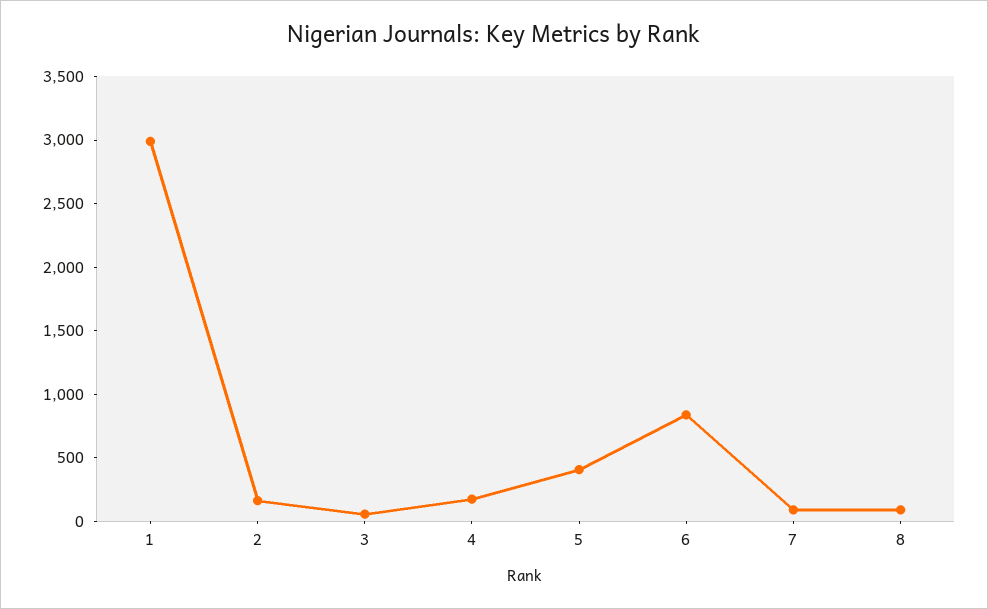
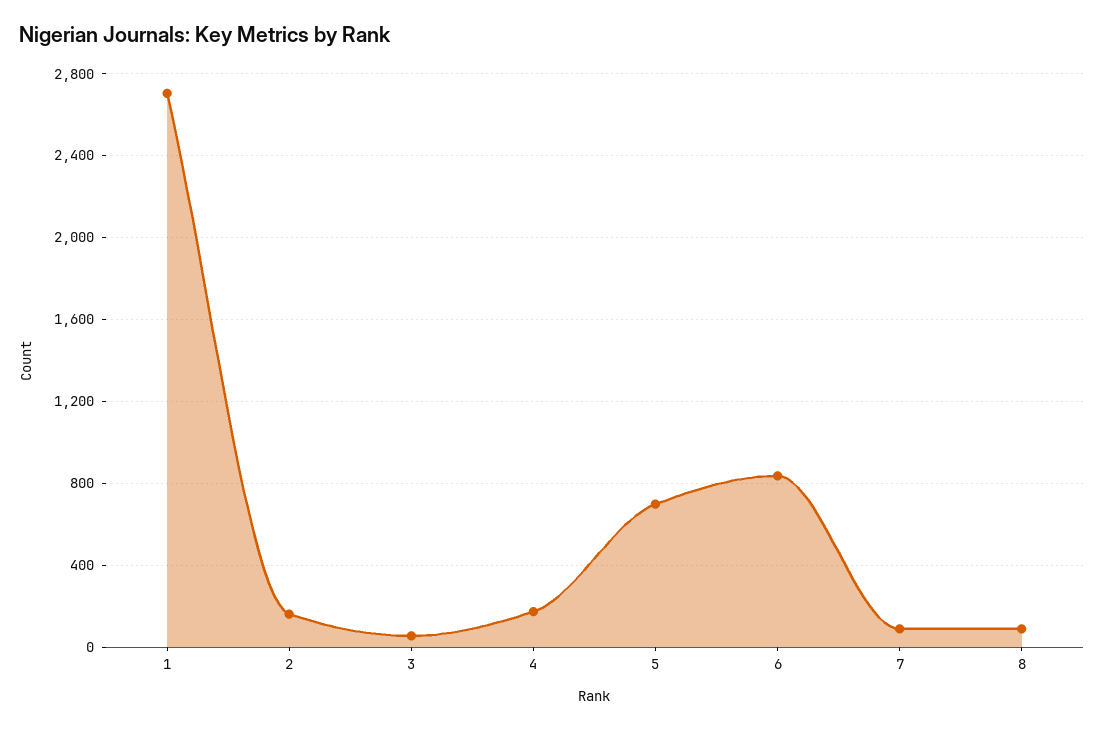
  {
-   "1": 3000,
+   "1": 2700,
    "2": 150,
    "3": 50,
    "4": 150,
-   "5": 400,
+   "5": 700,
    "6": 850,
    "7": 100,
    "8": 100
  }

